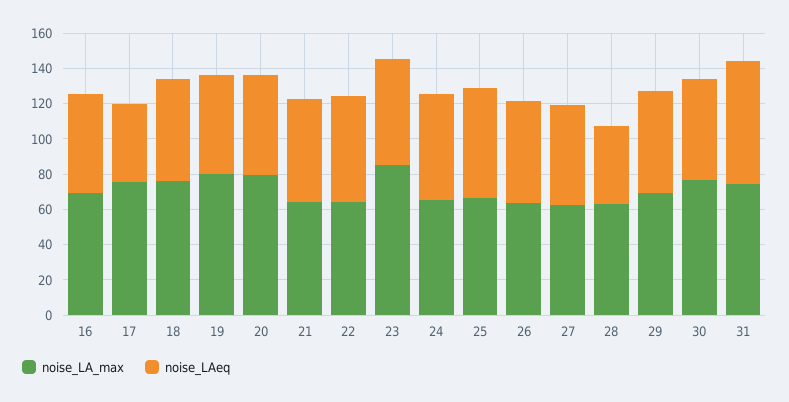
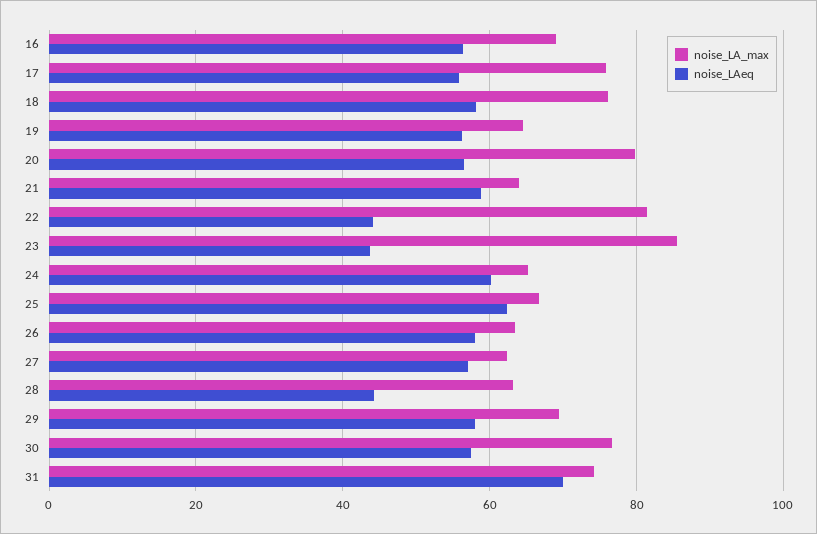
  {
    "noise_LA_max": {
      "16": 70,
      "17": 76,
      "18": 76,
-     "19": 80,
+     "19": 64,
      "20": 80,
      "21": 64,
-     "22": 65,
+     "22": 82,
      "23": 86,
      "24": 66,
      "25": 66,
      "26": 64,
      "27": 62,
      "28": 64,
      "29": 70,
      "30": 76,
      "31": 74
    },
    "noise_LAeq": {
      "16": 56,
-     "17": 45,
+     "17": 56,
      "18": 58,
      "19": 56,
      "20": 56,
      "21": 58,
-     "22": 60,
+     "22": 44,
-     "23": 60,
+     "23": 44,
      "24": 60,
      "25": 62,
      "26": 58,
      "27": 58,
      "28": 44,
      "29": 58,
      "30": 58,
      "31": 70
    }
  }

